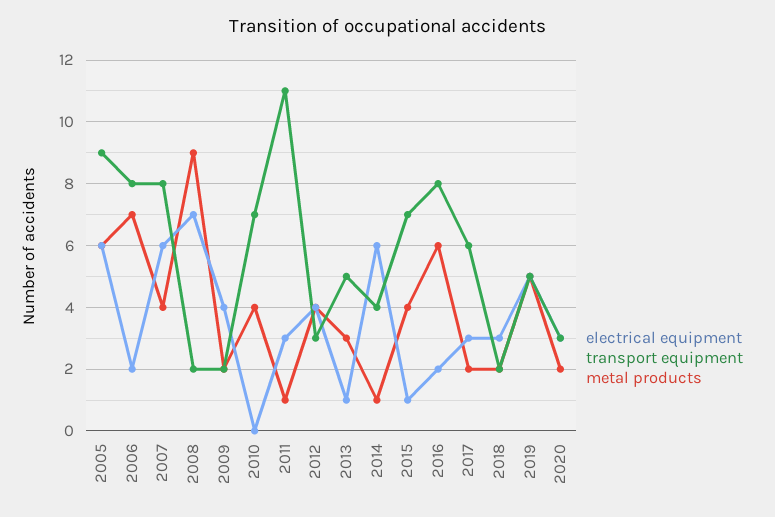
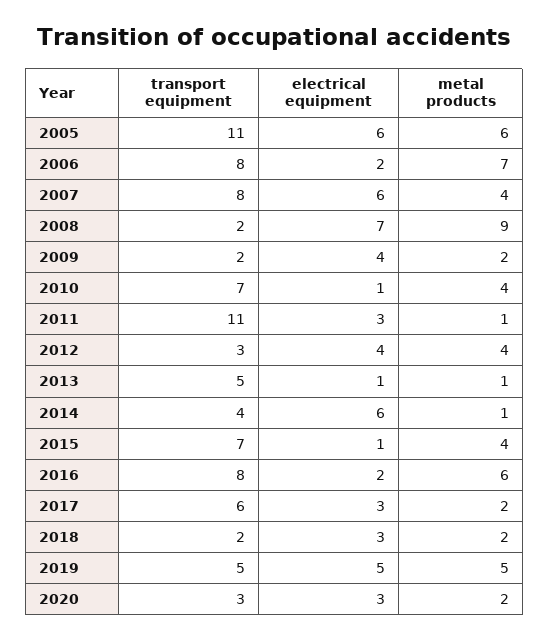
  {
    "electrical equipment": {
      "2005": 6,
      "2006": 2,
      "2007": 6,
      "2008": 7,
      "2009": 4,
-     "2010": 0,
+     "2010": 1,
      "2011": 3,
      "2012": 4,
      "2013": 1,
      "2014": 6,
      "2015": 1,
      "2016": 2,
      "2017": 3,
      "2018": 3,
      "2019": 5,
      "2020": 3
    },
    "transport equipment": {
-     "2005": 9,
+     "2005": 11,
      "2006": 8,
      "2007": 8,
      "2008": 2,
      "2009": 2,
      "2010": 7,
      "2011": 11,
      "2012": 3,
      "2013": 5,
      "2014": 4,
      "2015": 7,
      "2016": 8,
      "2017": 6,
      "2018": 2,
      "2019": 5,
      "2020": 3
    },
    "metal products": {
      "2005": 6,
      "2006": 7,
      "2007": 4,
      "2008": 9,
      "2009": 2,
      "2010": 4,
      "2011": 1,
      "2012": 4,
-     "2013": 3,
+     "2013": 1,
      "2014": 1,
      "2015": 4,
      "2016": 6,
      "2017": 2,
      "2018": 2,
      "2019": 5,
      "2020": 2
    }
  }

